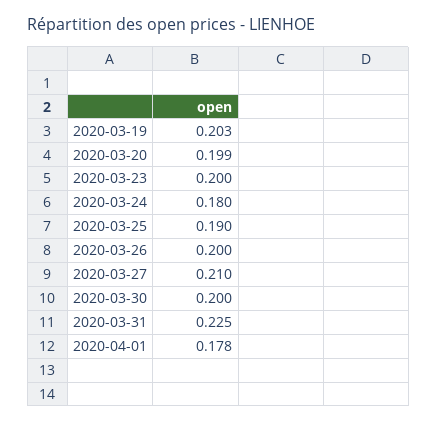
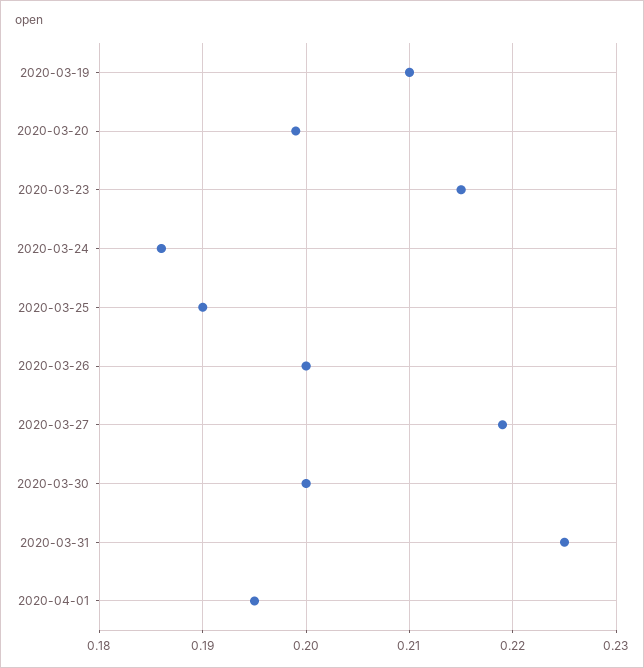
  {
-   "2020-03-19": 0.203,
+   "2020-03-19": 0.21,
    "2020-03-20": 0.199,
-   "2020-03-23": 0.2,
+   "2020-03-23": 0.215,
-   "2020-03-24": 0.18,
+   "2020-03-24": 0.186,
    "2020-03-25": 0.19,
    "2020-03-26": 0.2,
-   "2020-03-27": 0.21,
+   "2020-03-27": 0.219,
    "2020-03-30": 0.2,
    "2020-03-31": 0.225,
-   "2020-04-01": 0.178
+   "2020-04-01": 0.195
  }

